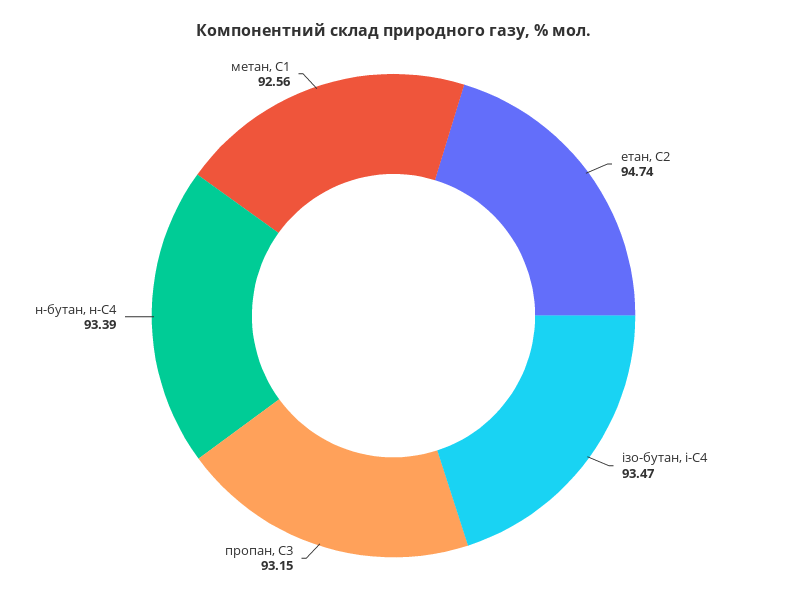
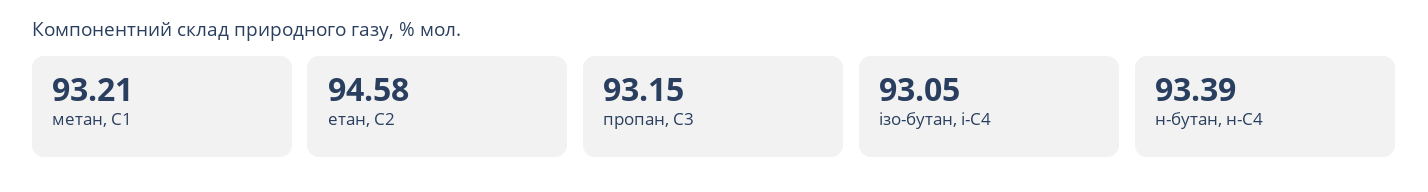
  {
-   "етан, С2": 94.74,
+   "етан, С2": 94.58,
-   "ізо-бутан, і-С4": 93.47,
+   "ізо-бутан, і-С4": 93.05,
    "пропан, С3": 93.15,
    "н-бутан, н-С4": 93.39,
-   "метан, С1": 92.56
+   "метан, С1": 93.21
  }

